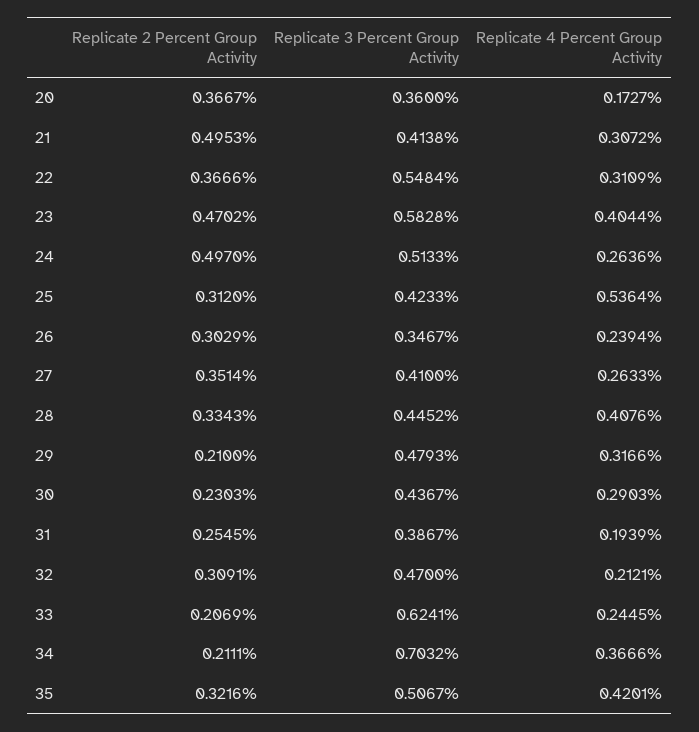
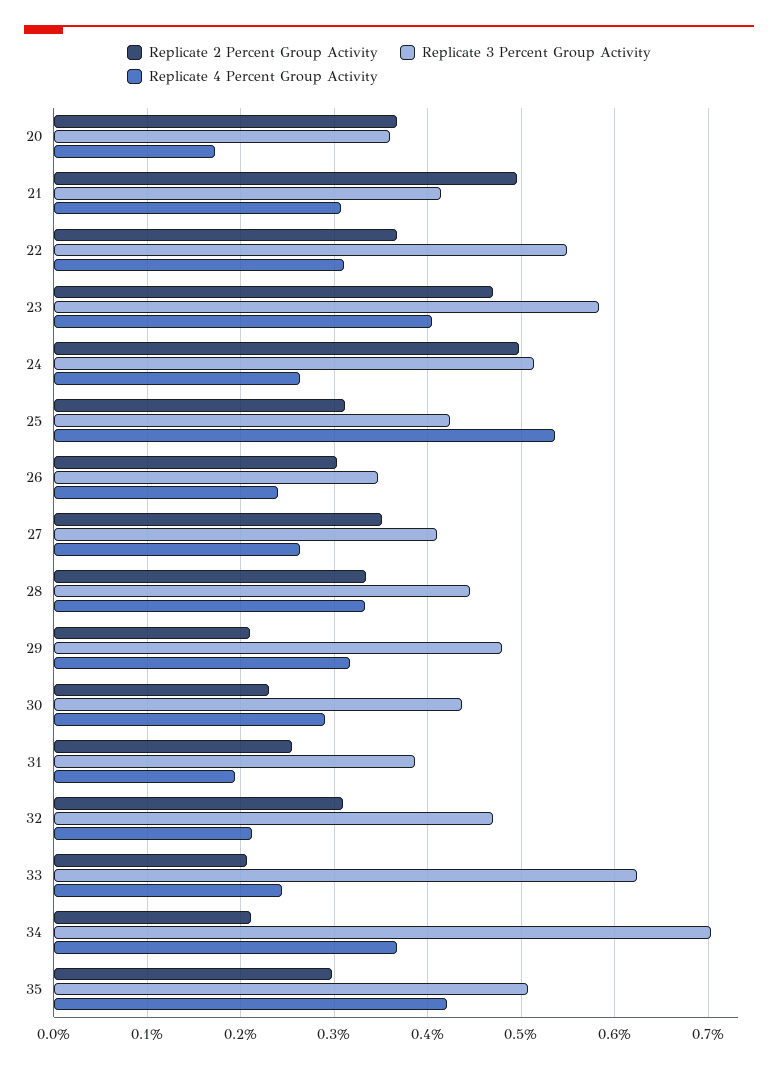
  {
    "Replicate 2 Percent Group Activity": {
      "20": 0.3667,
      "21": 0.4953,
      "22": 0.3666,
      "23": 0.4702,
      "24": 0.497,
      "25": 0.312,
      "26": 0.3029,
      "27": 0.3514,
      "28": 0.3343,
      "29": 0.21,
      "30": 0.2303,
      "31": 0.2545,
      "32": 0.3091,
      "33": 0.2069,
      "34": 0.2111,
-     "35": 0.3216
+     "35": 0.3
    },
    "Replicate 3 Percent Group Activity": {
      "20": 0.36,
      "21": 0.4138,
      "22": 0.5484,
      "23": 0.5828,
      "24": 0.5133,
      "25": 0.4233,
      "26": 0.3467,
      "27": 0.41,
      "28": 0.4452,
      "29": 0.4793,
      "30": 0.4367,
      "31": 0.3867,
      "32": 0.47,
      "33": 0.6241,
      "34": 0.7032,
      "35": 0.5067
    },
    "Replicate 4 Percent Group Activity": {
      "20": 0.1727,
      "21": 0.3072,
      "22": 0.3109,
      "23": 0.4044,
      "24": 0.2636,
      "25": 0.5364,
      "26": 0.2394,
      "27": 0.2633,
-     "28": 0.4076,
+     "28": 0.33,
      "29": 0.3166,
      "30": 0.2903,
      "31": 0.1939,
      "32": 0.2121,
      "33": 0.2445,
      "34": 0.3666,
      "35": 0.4201
    }
  }

